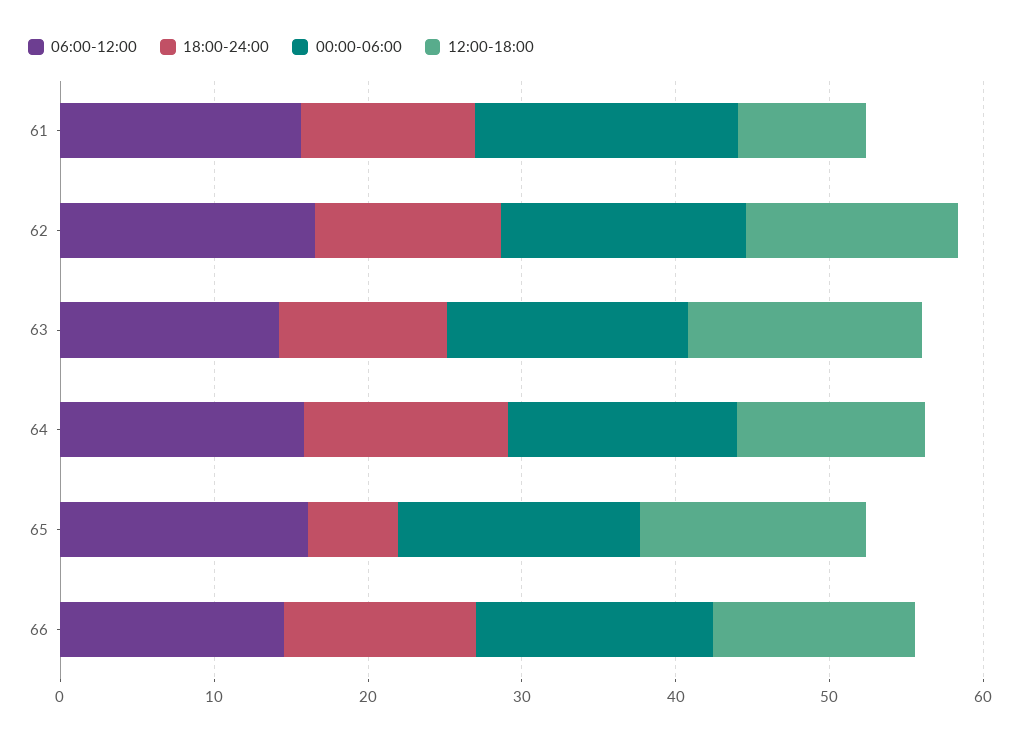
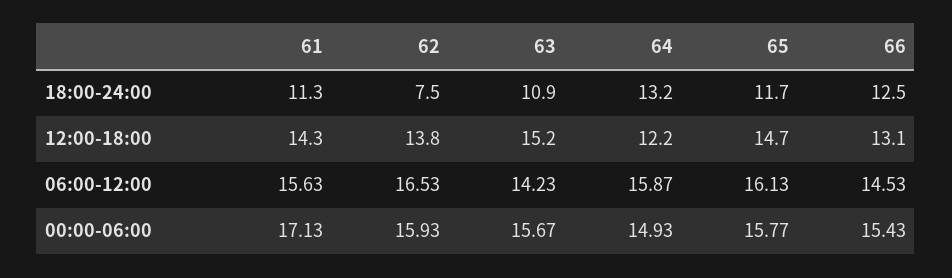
  {
    "06:00-12:00": {
      "61": 15.63,
      "62": 16.53,
      "63": 14.23,
      "64": 15.87,
      "65": 16.13,
      "66": 14.53
    },
    "18:00-24:00": {
      "61": 11.3,
-     "62": 12,
+     "62": 7.5,
      "63": 10.9,
      "64": 13.2,
-     "65": 6,
+     "65": 11.7,
      "66": 12.5
    },
    "00:00-06:00": {
      "61": 17.13,
      "62": 15.93,
      "63": 15.67,
      "64": 14.93,
      "65": 15.77,
      "66": 15.43
    },
    "12:00-18:00": {
-     "61": 8,
+     "61": 14.3,
      "62": 13.8,
      "63": 15.2,
      "64": 12.2,
      "65": 14.7,
      "66": 13.1
    }
  }

